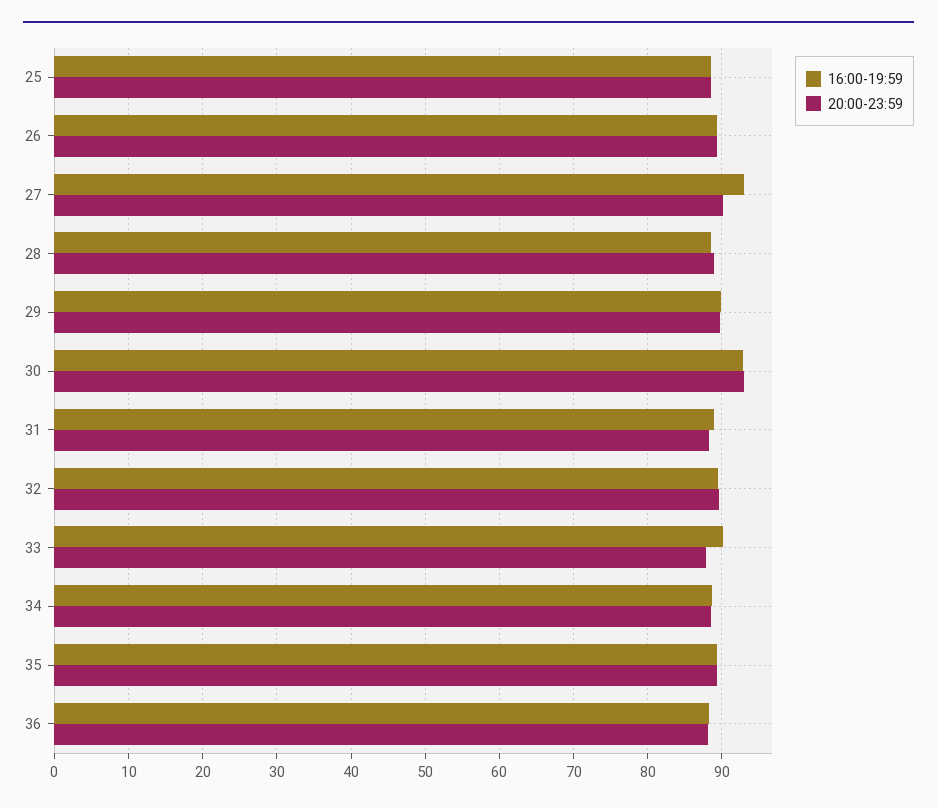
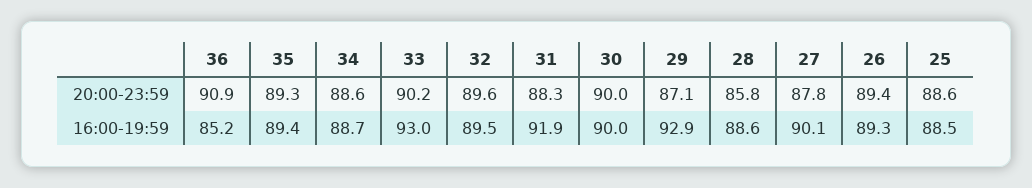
  {
    "16:00-19:59": {
      "25": 88.5,
      "26": 89.3,
-     "27": 93,
+     "27": 90.1,
      "28": 88.6,
-     "29": 90,
+     "29": 92.9,
-     "30": 93,
+     "30": 90,
-     "31": 89,
+     "31": 91.9,
      "32": 89.5,
-     "33": 90,
+     "33": 93,
      "34": 88.7,
      "35": 89.4,
-     "36": 88
+     "36": 85.2
    },
    "20:00-23:59": {
      "25": 88.6,
      "26": 89.4,
-     "27": 90,
+     "27": 87.8,
-     "28": 89,
+     "28": 85.8,
-     "29": 90,
+     "29": 87.1,
-     "30": 93,
+     "30": 90,
      "31": 88.3,
      "32": 89.6,
-     "33": 88,
+     "33": 90.2,
      "34": 88.6,
      "35": 89.3,
-     "36": 88
+     "36": 90.9
    }
  }

